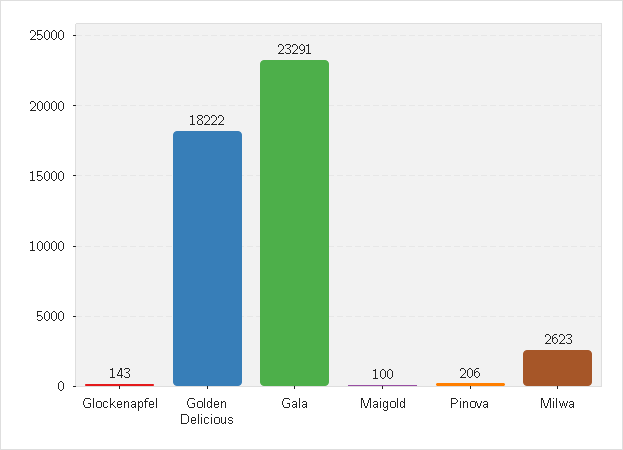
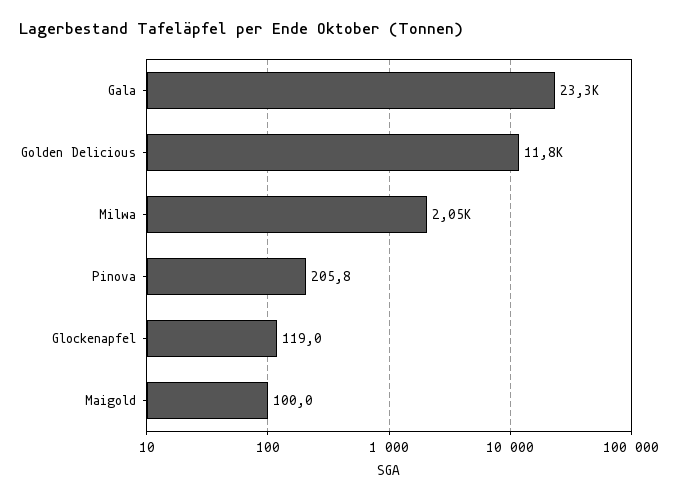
  {
-   "Glockenapfel": 143,
+   "Glockenapfel": 119,
-   "Golden Delicious": 18222,
+   "Golden Delicious": 11800,
    "Gala": 23291,
    "Maigold": 100,
    "Pinova": 205.8,
-   "Milwa": 2623
+   "Milwa": 2050
  }

